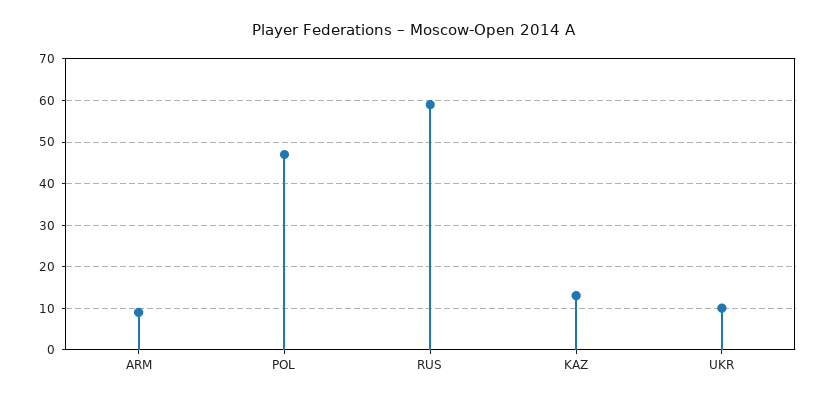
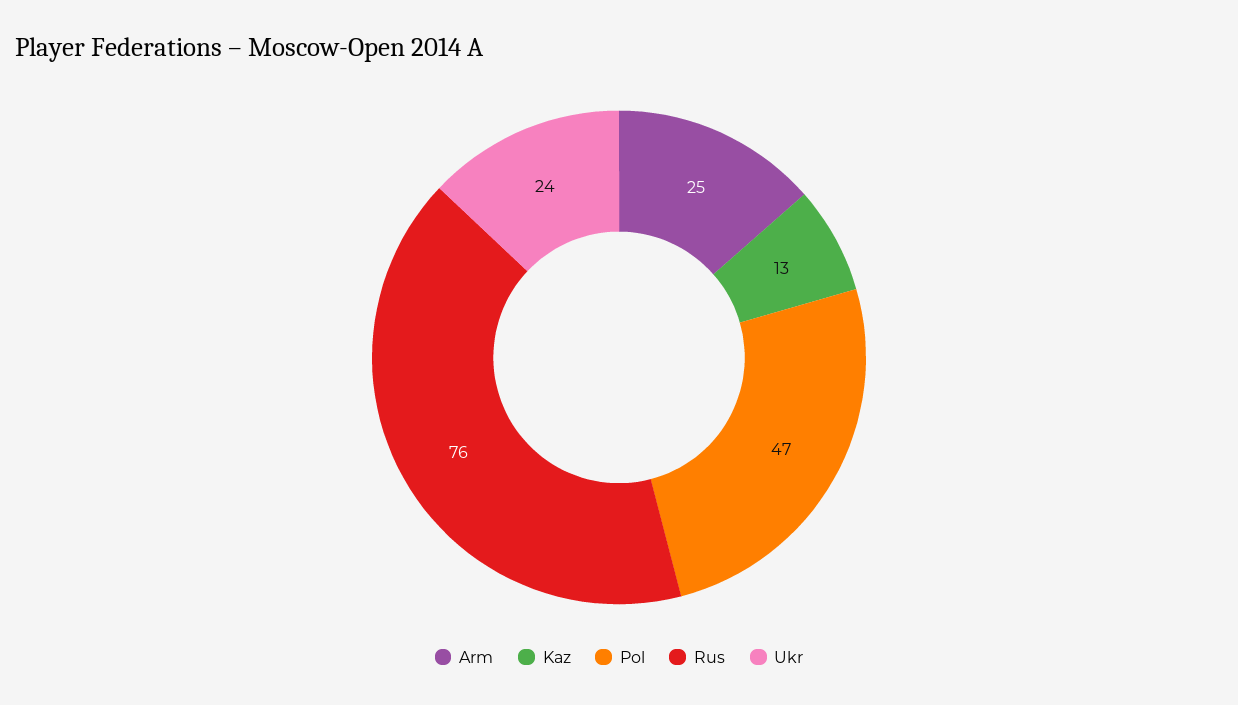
  {
-   "ARM": 10,
+   "ARM": 25,
    "POL": 47,
-   "RUS": 60,
+   "RUS": 76,
    "KAZ": 13,
-   "UKR": 10
+   "UKR": 24
  }

